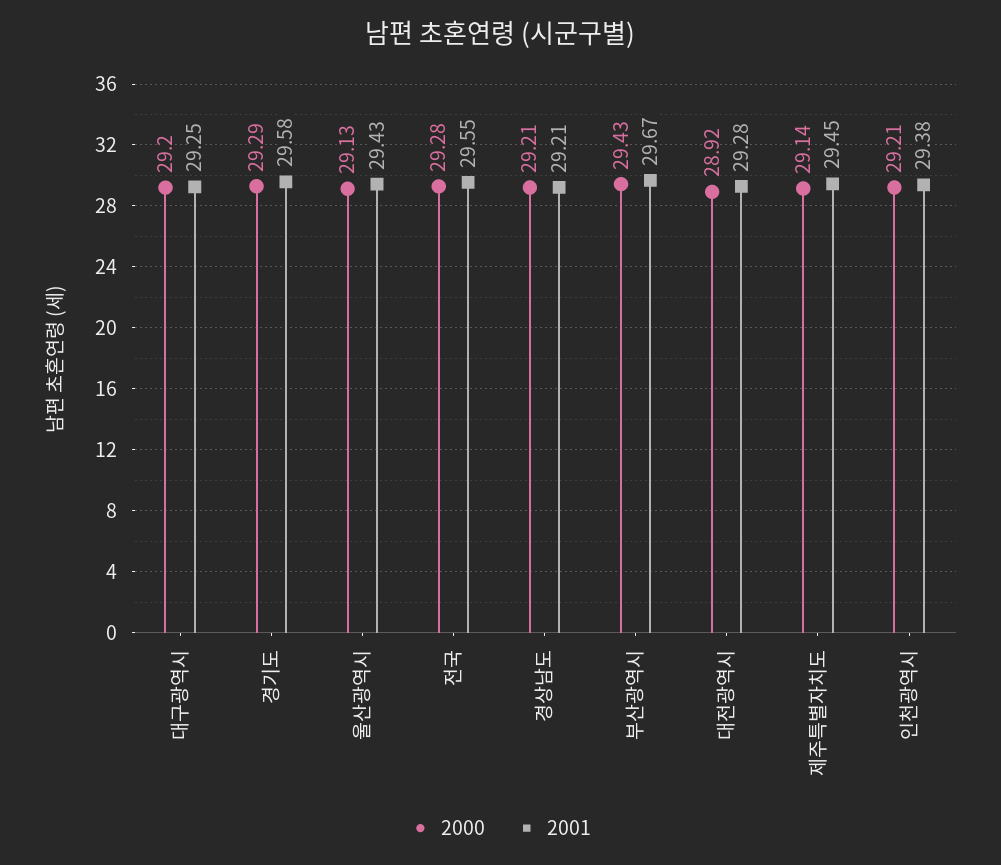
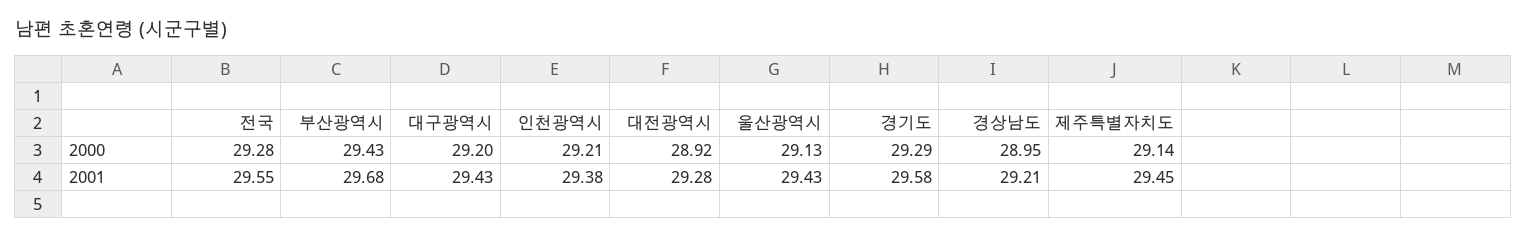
  {
    "2000": {
      "대구광역시": 29.2,
      "경기도": 29.29,
      "울산광역시": 29.13,
      "전국": 29.28,
-     "경상남도": 29.21,
+     "경상남도": 28.95,
      "부산광역시": 29.43,
      "대전광역시": 28.92,
      "제주특별자치도": 29.14,
      "인천광역시": 29.21
    },
    "2001": {
-     "대구광역시": 29.25,
+     "대구광역시": 29.43,
      "경기도": 29.58,
      "울산광역시": 29.43,
      "전국": 29.55,
      "경상남도": 29.21,
-     "부산광역시": 29.67,
+     "부산광역시": 29.68,
      "대전광역시": 29.28,
      "제주특별자치도": 29.45,
      "인천광역시": 29.38
    }
  }

